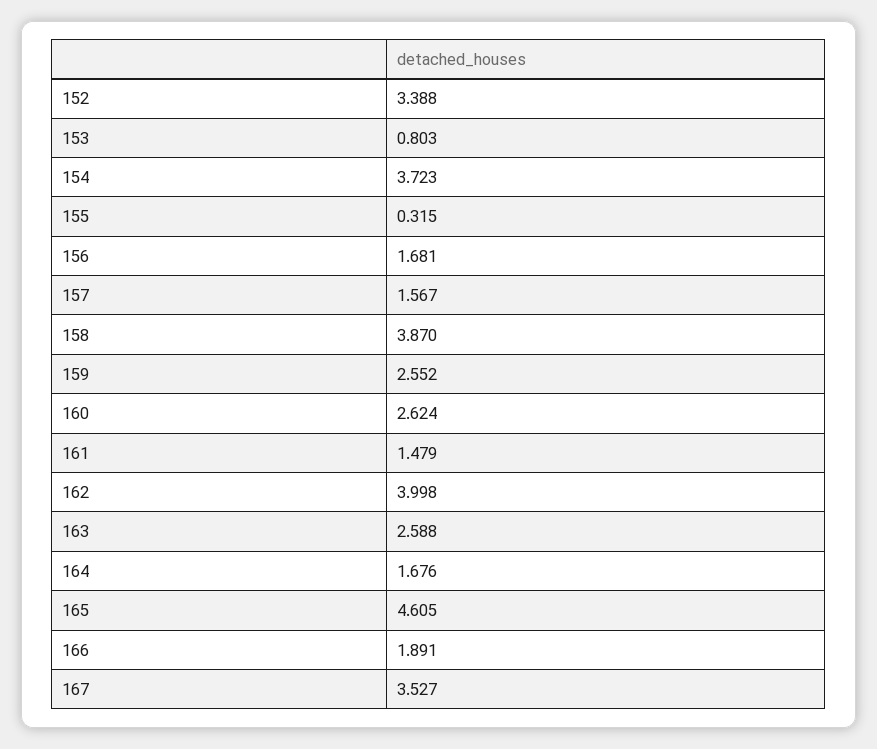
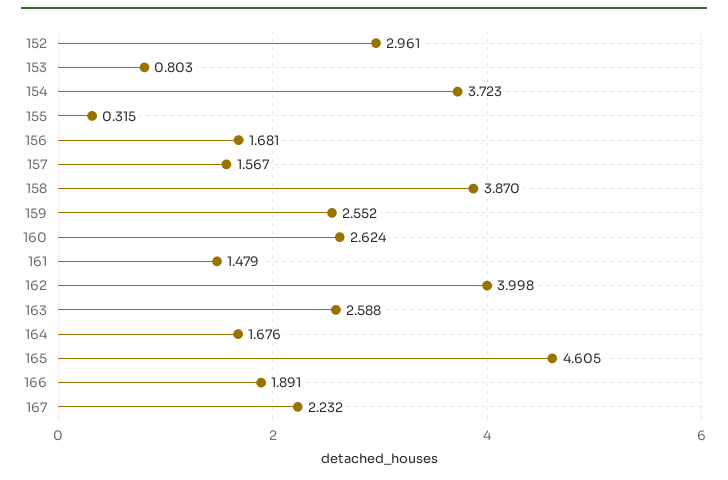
  {
-   "152": 3.388,
+   "152": 2.961,
    "153": 0.803,
    "154": 3.723,
    "155": 0.315,
    "156": 1.681,
    "157": 1.567,
    "158": 3.87,
    "159": 2.552,
    "160": 2.624,
    "161": 1.479,
    "162": 3.998,
    "163": 2.588,
    "164": 1.676,
    "165": 4.605,
    "166": 1.891,
-   "167": 3.527
+   "167": 2.232
  }

